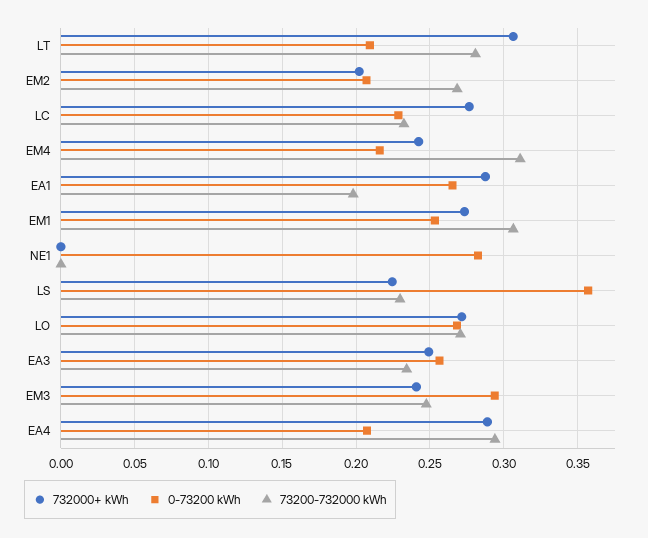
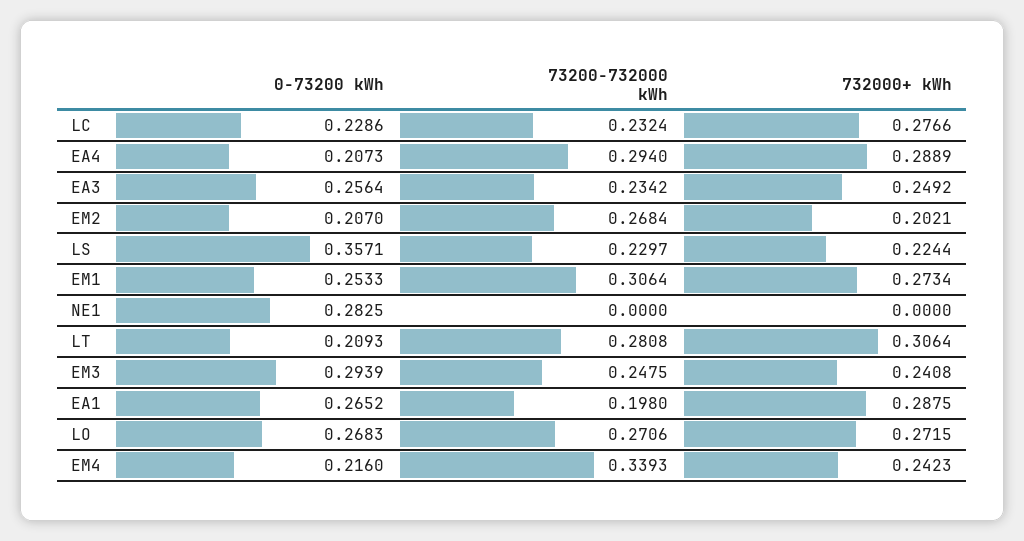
  {
    "732000+ kWh": {
      "LT": 0.3064,
      "EM2": 0.2021,
      "LC": 0.2766,
      "EM4": 0.2423,
      "EA1": 0.2875,
      "EM1": 0.2734,
      "NE1": 0,
      "LS": 0.2244,
      "LO": 0.2715,
      "EA3": 0.2492,
      "EM3": 0.2408,
      "EA4": 0.2889
    },
    "0-73200 kWh": {
      "LT": 0.2093,
      "EM2": 0.207,
      "LC": 0.2286,
      "EM4": 0.216,
      "EA1": 0.2652,
      "EM1": 0.2533,
      "NE1": 0.2825,
      "LS": 0.3571,
      "LO": 0.2683,
      "EA3": 0.2564,
      "EM3": 0.2939,
      "EA4": 0.2073
    },
    "73200-732000 kWh": {
      "LT": 0.2808,
      "EM2": 0.2684,
      "LC": 0.2324,
-     "EM4": 0.31,
+     "EM4": 0.3393,
      "EA1": 0.198,
      "EM1": 0.3064,
      "NE1": 0,
      "LS": 0.2297,
      "LO": 0.2706,
      "EA3": 0.2342,
      "EM3": 0.2475,
      "EA4": 0.294
    }
  }

